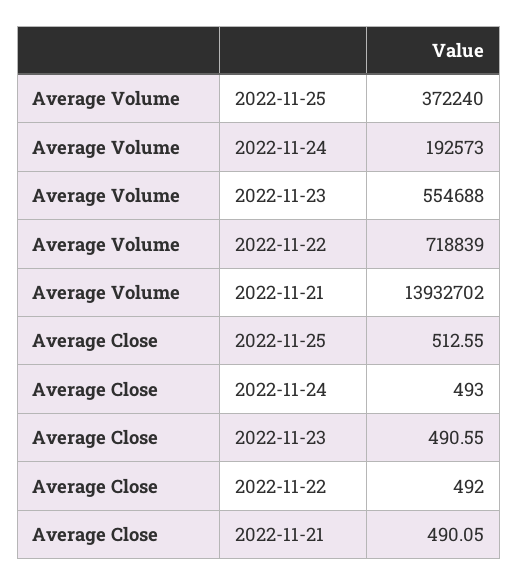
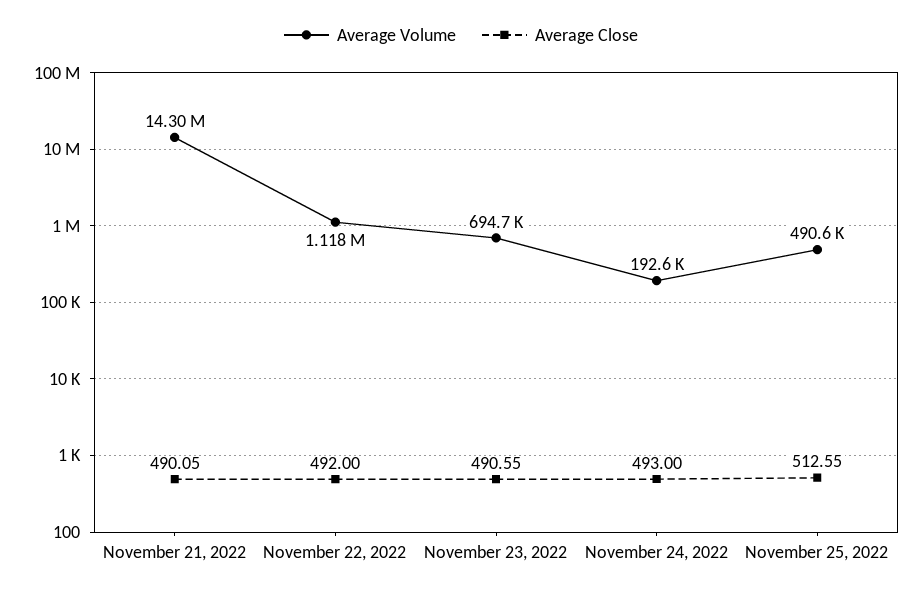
  {
    "Average Volume": {
-     "2022-11-25": 372240,
+     "2022-11-25": 490600,
      "2022-11-24": 192573,
-     "2022-11-23": 554688,
+     "2022-11-23": 694700,
-     "2022-11-22": 718839,
+     "2022-11-22": 1118000,
-     "2022-11-21": 13932702
+     "2022-11-21": 14300000
    },
    "Average Close": {
      "2022-11-25": 512.55,
      "2022-11-24": 493,
      "2022-11-23": 490.55,
      "2022-11-22": 492,
      "2022-11-21": 490.05
    }
  }

